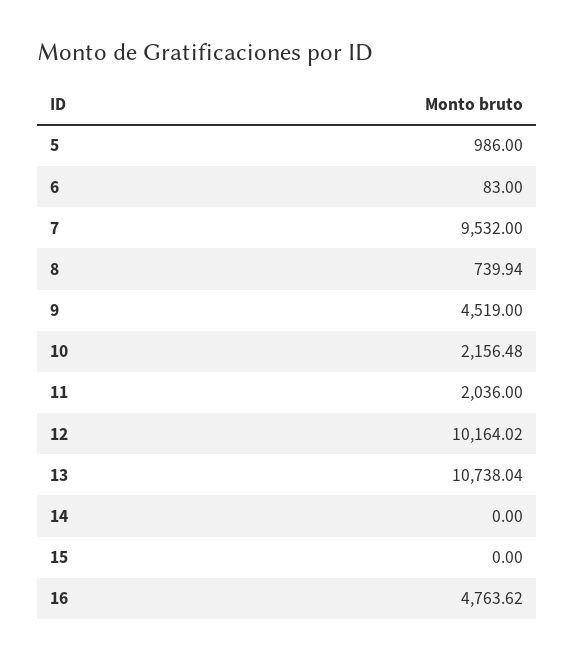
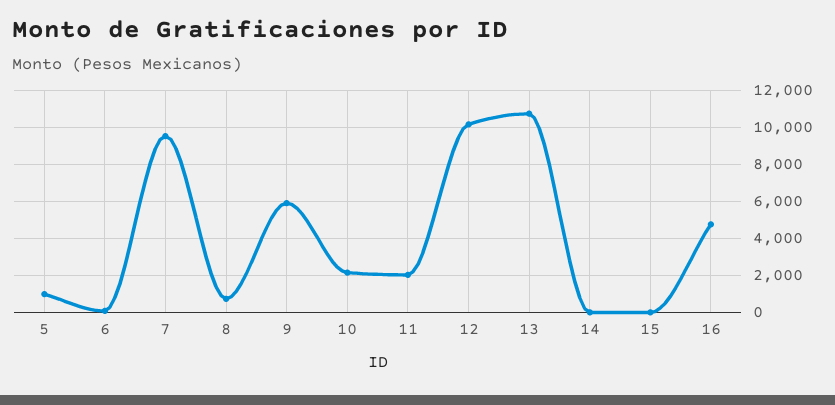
  {
    "5": 986,
    "6": 83,
    "7": 9532,
    "8": 739.94,
-   "9": 4519,
+   "9": 6000,
    "10": 2156.48,
    "11": 2036,
    "12": 10164.02,
    "13": 10738.04,
    "14": 0,
    "15": 0,
    "16": 4763.62
  }

